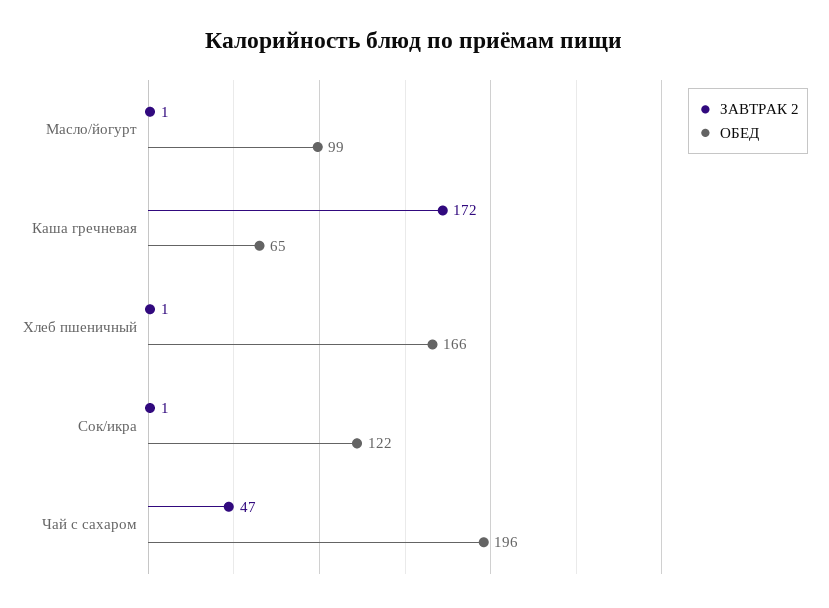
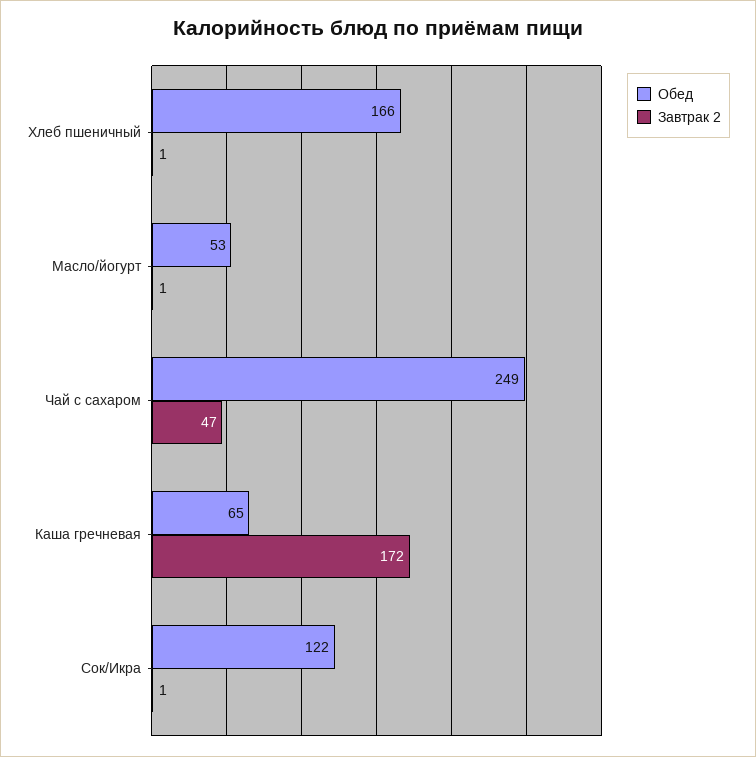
  {
    "ЗАВТРАК 2": {
      "Масло/йогурт": 1,
      "Каша гречневая": 172,
      "Хлеб пшеничный": 1,
      "Сок/икра": 1,
      "Чай с сахаром": 47
    },
    "ОБЕД": {
-     "Масло/йогурт": 99,
+     "Масло/йогурт": 53,
      "Каша гречневая": 65,
      "Хлеб пшеничный": 166,
      "Сок/икра": 122,
-     "Чай с сахаром": 196
+     "Чай с сахаром": 249
    }
  }

